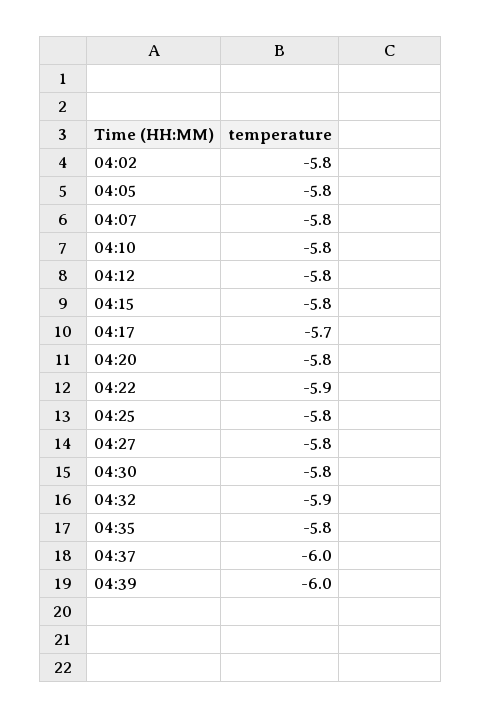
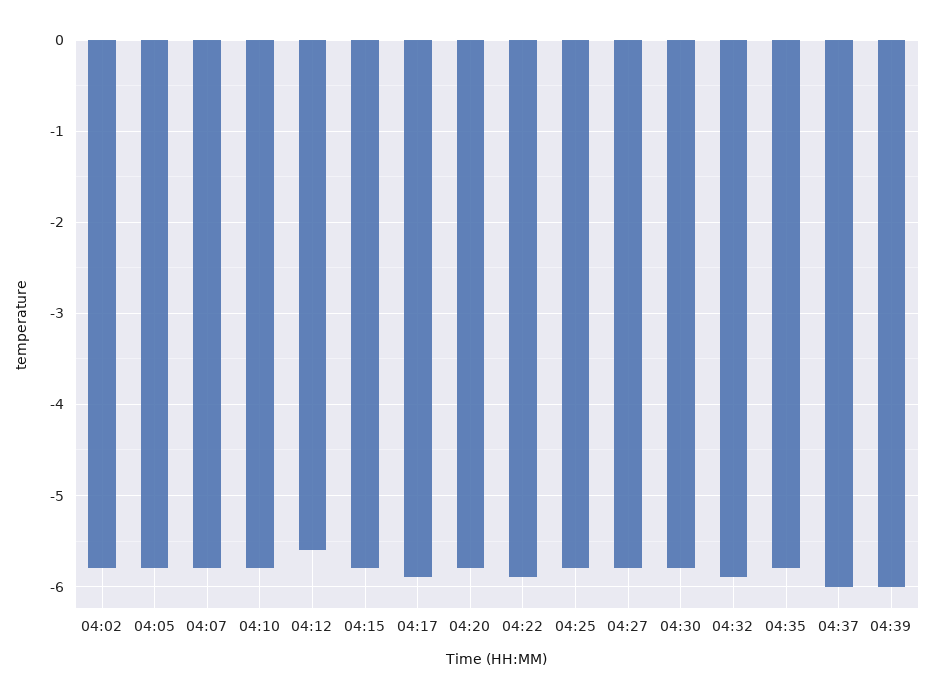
  {
    "04:02": -5.8,
    "04:05": -5.8,
    "04:07": -5.8,
    "04:10": -5.8,
-   "04:12": -5.8,
+   "04:12": -5.6,
    "04:15": -5.8,
-   "04:17": -5.7,
+   "04:17": -5.9,
    "04:20": -5.8,
    "04:22": -5.9,
    "04:25": -5.8,
    "04:27": -5.8,
    "04:30": -5.8,
    "04:32": -5.9,
    "04:35": -5.8,
    "04:37": -6,
    "04:39": -6
  }

